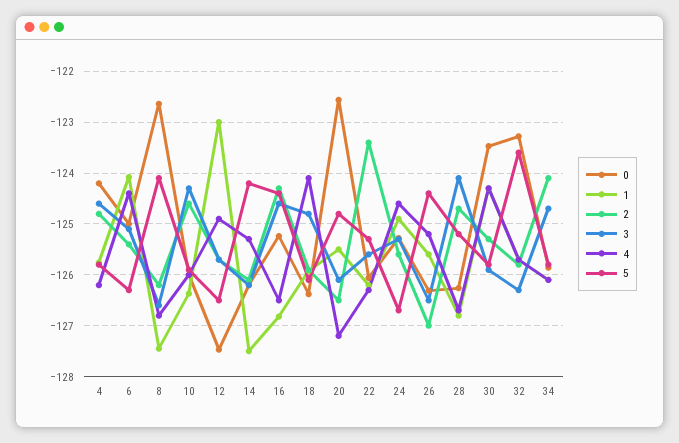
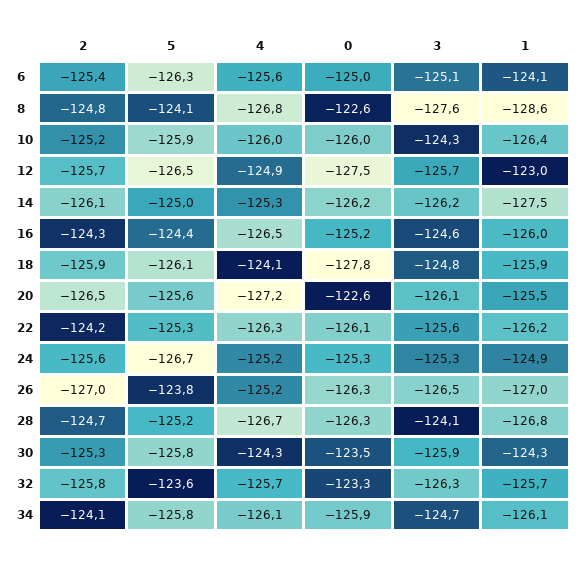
  {
    "0": {
-     "4": -124.2,
      "6": -125,
      "8": -122.6,
      "10": -126,
      "12": -127.5,
      "14": -126.2,
      "16": -125.2,
-     "18": -126.4,
+     "18": -127.8,
      "20": -122.6,
      "22": -126.1,
      "24": -125.3,
      "26": -126.3,
      "28": -126.3,
      "30": -123.5,
      "32": -123.3,
      "34": -125.9
    },
    "1": {
-     "4": -125.8,
      "6": -124.1,
-     "8": -127.4,
+     "8": -128.6,
      "10": -126.4,
      "12": -123,
      "14": -127.5,
-     "16": -126.8,
+     "16": -126,
      "18": -125.9,
      "20": -125.5,
      "22": -126.2,
      "24": -124.9,
-     "26": -125.6,
+     "26": -127,
      "28": -126.8,
      "30": -124.3,
      "32": -125.7,
      "34": -126.1
    },
    "2": {
-     "4": -124.8,
      "6": -125.4,
-     "8": -126.2,
+     "8": -124.8,
-     "10": -124.6,
+     "10": -125.2,
      "12": -125.7,
      "14": -126.1,
      "16": -124.3,
      "18": -125.9,
      "20": -126.5,
-     "22": -123.4,
+     "22": -124.2,
      "24": -125.6,
      "26": -127,
      "28": -124.7,
      "30": -125.3,
      "32": -125.8,
      "34": -124.1
    },
    "3": {
-     "4": -124.6,
      "6": -125.1,
-     "8": -126.6,
+     "8": -127.6,
      "10": -124.3,
      "12": -125.7,
      "14": -126.2,
      "16": -124.6,
      "18": -124.8,
      "20": -126.1,
      "22": -125.6,
      "24": -125.3,
      "26": -126.5,
      "28": -124.1,
      "30": -125.9,
      "32": -126.3,
      "34": -124.7
    },
    "4": {
-     "4": -126.2,
-     "6": -124.4,
+     "6": -125.6,
      "8": -126.8,
      "10": -126,
      "12": -124.9,
      "14": -125.3,
      "16": -126.5,
      "18": -124.1,
      "20": -127.2,
      "22": -126.3,
-     "24": -124.6,
+     "24": -125.2,
      "26": -125.2,
      "28": -126.7,
      "30": -124.3,
      "32": -125.7,
      "34": -126.1
    },
    "5": {
-     "4": -125.8,
      "6": -126.3,
      "8": -124.1,
      "10": -125.9,
      "12": -126.5,
-     "14": -124.2,
+     "14": -125,
      "16": -124.4,
      "18": -126.1,
-     "20": -124.8,
+     "20": -125.6,
      "22": -125.3,
      "24": -126.7,
-     "26": -124.4,
+     "26": -123.8,
      "28": -125.2,
      "30": -125.8,
      "32": -123.6,
      "34": -125.8
    }
  }

